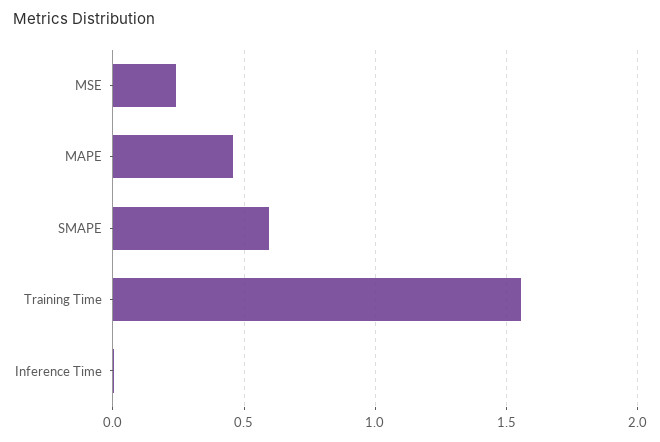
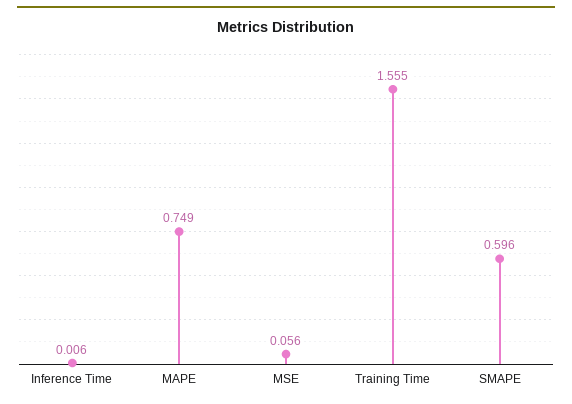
  {
-   "MSE": 0.25,
+   "MSE": 0.056,
-   "MAPE": 0.45,
+   "MAPE": 0.749,
    "SMAPE": 0.596,
    "Training Time": 1.555,
    "Inference Time": 0.006
  }

